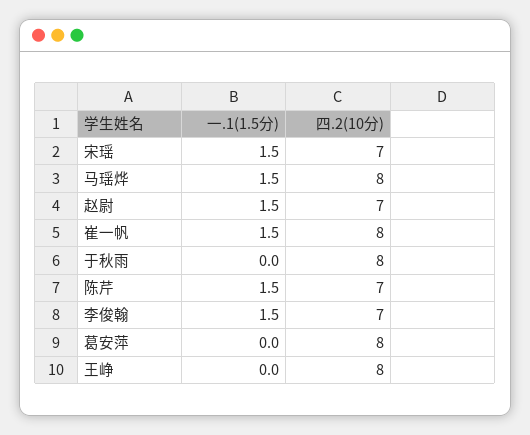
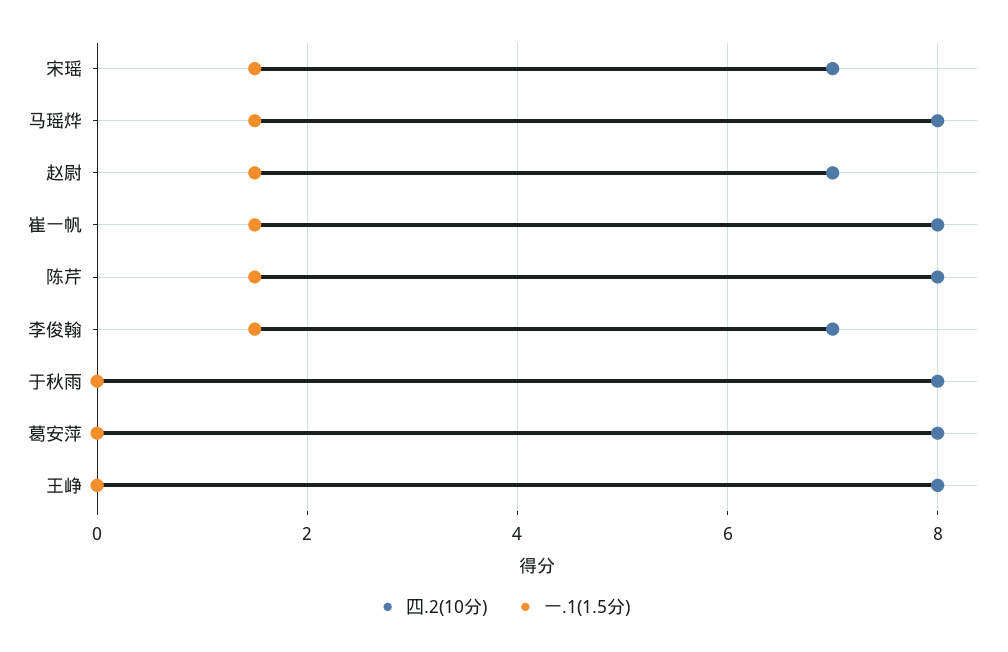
  {
    "一.1(1.5分)": {
      "宋瑶": 1.5,
      "马瑶烨": 1.5,
      "赵尉": 1.5,
      "崔一帆": 1.5,
      "于秋雨": 0,
      "陈芹": 1.5,
      "李俊翰": 1.5,
      "葛安萍": 0,
      "王峥": 0
    },
    "四.2(10分)": {
      "宋瑶": 7,
      "马瑶烨": 8,
      "赵尉": 7,
      "崔一帆": 8,
      "于秋雨": 8,
-     "陈芹": 7,
+     "陈芹": 8,
      "李俊翰": 7,
      "葛安萍": 8,
      "王峥": 8
    }
  }

